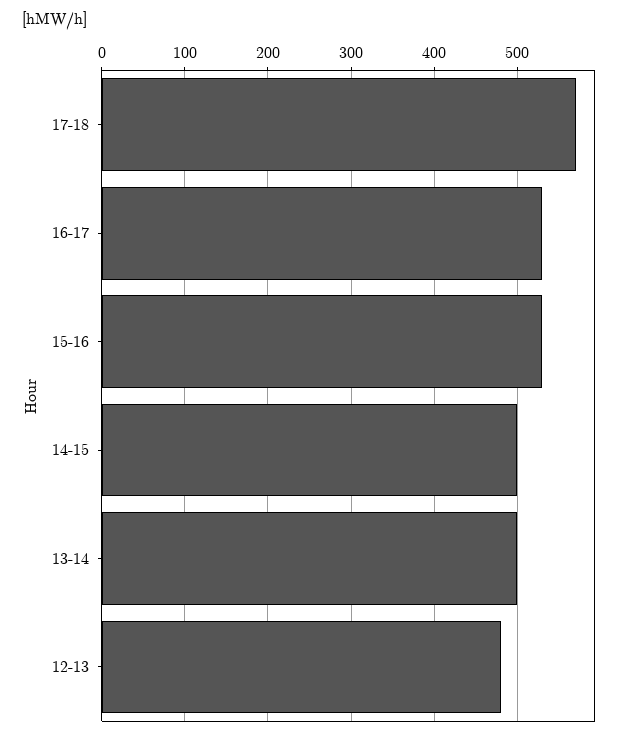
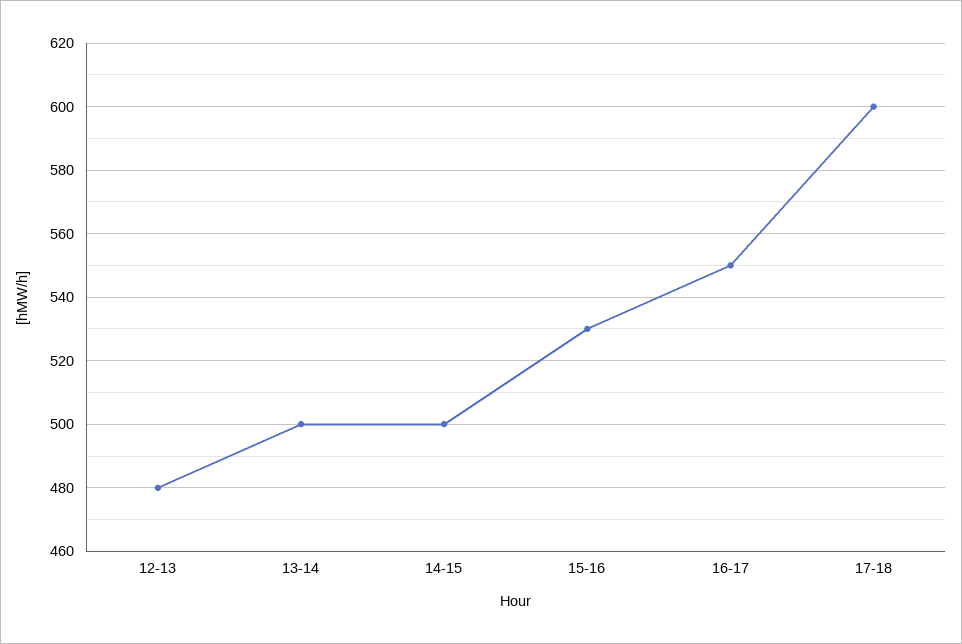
  {
-   "17-18": 570,
+   "17-18": 600,
-   "16-17": 530,
+   "16-17": 550,
    "15-16": 530,
    "14-15": 500,
    "13-14": 500,
    "12-13": 480
  }

